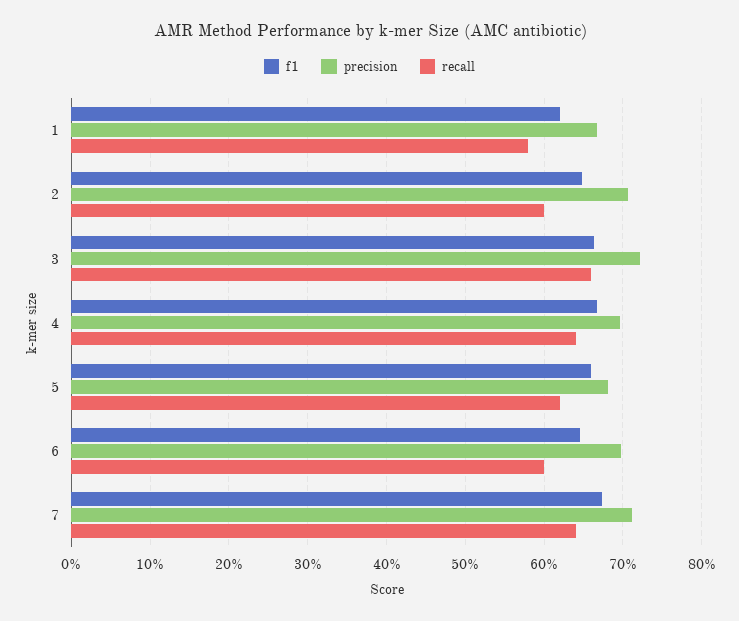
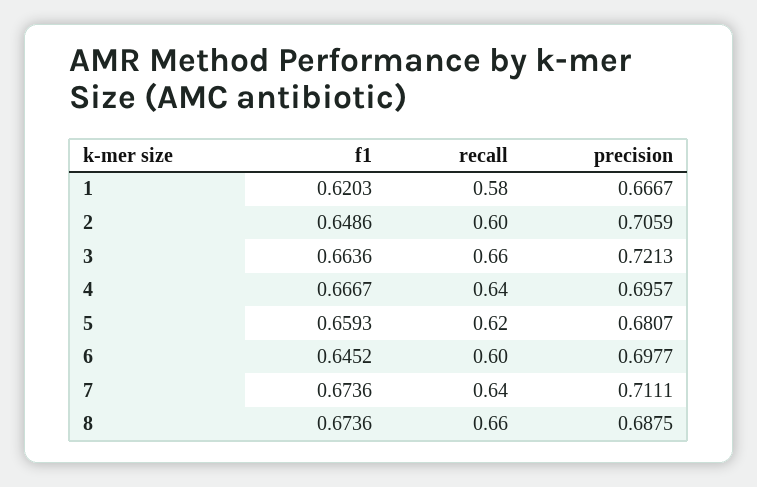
  {
    "f1": {
      "1": 0.6203,
      "2": 0.6486,
      "3": 0.6636,
      "4": 0.6667,
      "5": 0.6593,
      "6": 0.6452,
-     "7": 0.6736
+     "7": 0.6736,
+     "8": 0.6736
    },
    "precision": {
      "1": 0.6667,
      "2": 0.7059,
      "3": 0.7213,
      "4": 0.6957,
      "5": 0.6807,
      "6": 0.6977,
-     "7": 0.7111
+     "7": 0.7111,
+     "8": 0.6875
    },
    "recall": {
      "1": 0.58,
      "2": 0.6,
      "3": 0.66,
      "4": 0.64,
      "5": 0.62,
      "6": 0.6,
-     "7": 0.64
+     "7": 0.64,
+     "8": 0.66
    }
  }

